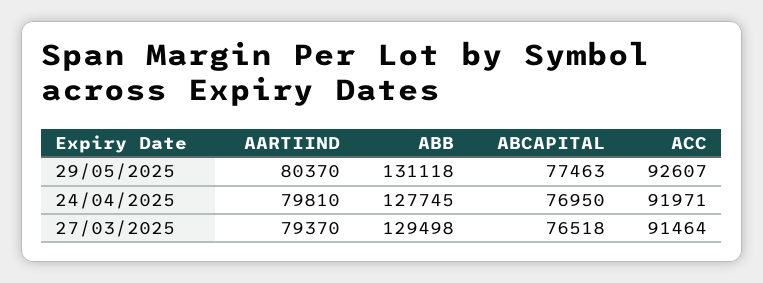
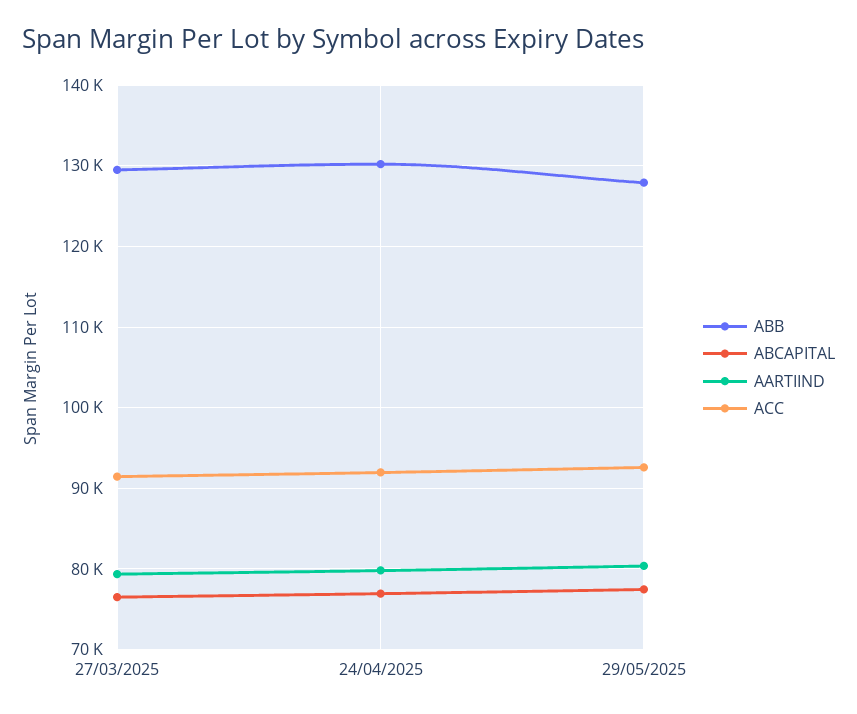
  {
    "AARTIIND": {
      "29/05/2025": 80370,
      "24/04/2025": 79810,
      "27/03/2025": 79370
    },
    "ABB": {
-     "29/05/2025": 131118,
+     "29/05/2025": 128000,
-     "24/04/2025": 127745,
+     "24/04/2025": 130000,
      "27/03/2025": 129498
    },
    "ABCAPITAL": {
      "29/05/2025": 77463,
      "24/04/2025": 76950,
      "27/03/2025": 76518
    },
    "ACC": {
      "29/05/2025": 92607,
      "24/04/2025": 91971,
      "27/03/2025": 91464
    }
  }

